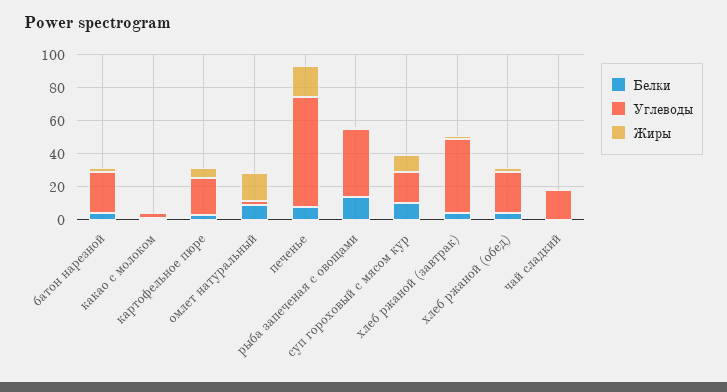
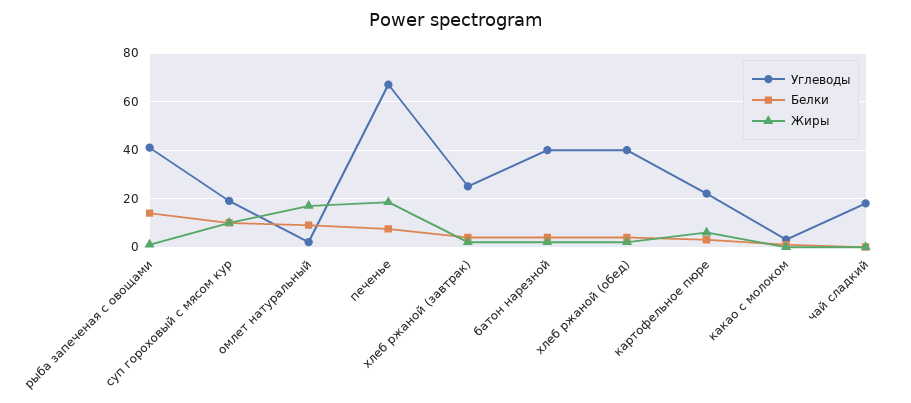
  {
    "Белки": {
      "батон нарезной": 5,
      "какао с молоком": 0,
      "картофельное пюре": 2.5,
      "омлет натуральный": 10,
      "печенье": 7.5,
      "рыба запеченая с овощами": 15,
      "суп гороховый с мясом кур": 10,
      "хлеб ржаной (завтрак)": 5,
      "хлеб ржаной (обед)": 5,
      "чай сладкий": 0
    },
    "Углеводы": {
-     "батон нарезной": 25,
+     "батон нарезной": 40,
      "какао с молоком": 2.5,
      "картофельное пюре": 22.5,
      "омлет натуральный": 2.5,
      "печенье": 67.5,
      "рыба запеченая с овощами": 40,
      "суп гороховый с мясом кур": 20,
-     "хлеб ржаной (завтрак)": 45,
+     "хлеб ржаной (завтрак)": 25,
-     "хлеб ржаной (обед)": 25,
+     "хлеб ржаной (обед)": 40,
      "чай сладкий": 17.5
    },
    "Жиры": {
      "батон нарезной": 2.5,
      "какао с молоком": 0,
      "картофельное пюре": 5,
      "омлет натуральный": 17.5,
      "печенье": 17.5,
      "рыба запеченая с овощами": 0,
      "суп гороховый с мясом кур": 10,
      "хлеб ржаной (завтрак)": 2.5,
      "хлеб ржаной (обед)": 2.5,
      "чай сладкий": 0
    }
  }

